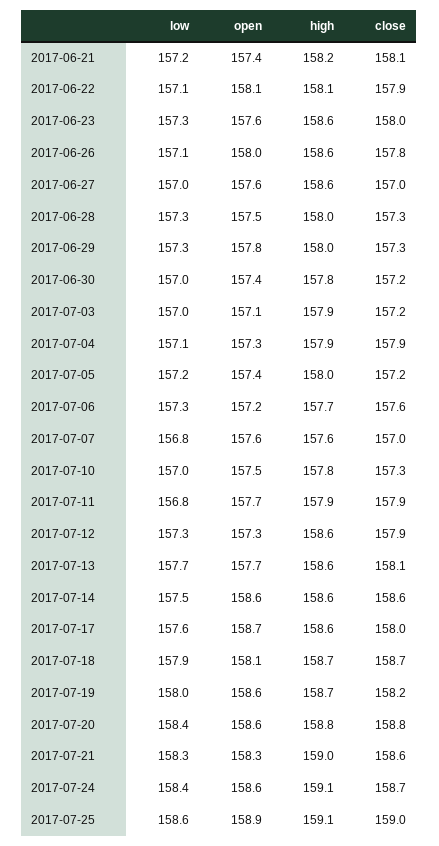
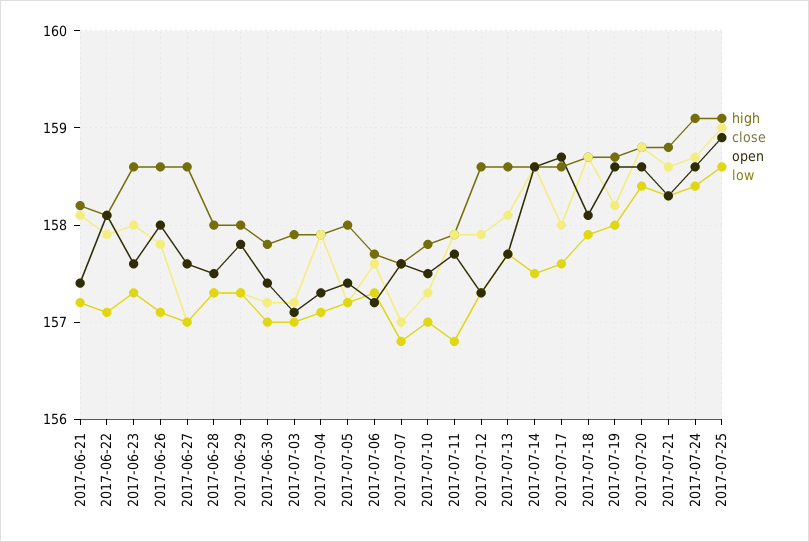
  {
    "low": {
      "2017-06-21": 157.2,
      "2017-06-22": 157.1,
      "2017-06-23": 157.3,
      "2017-06-26": 157.1,
      "2017-06-27": 157,
      "2017-06-28": 157.3,
      "2017-06-29": 157.3,
      "2017-06-30": 157,
      "2017-07-03": 157,
      "2017-07-04": 157.1,
      "2017-07-05": 157.2,
      "2017-07-06": 157.3,
      "2017-07-07": 156.8,
      "2017-07-10": 157,
      "2017-07-11": 156.8,
      "2017-07-12": 157.3,
      "2017-07-13": 157.7,
      "2017-07-14": 157.5,
      "2017-07-17": 157.6,
      "2017-07-18": 157.9,
      "2017-07-19": 158,
      "2017-07-20": 158.4,
      "2017-07-21": 158.3,
      "2017-07-24": 158.4,
      "2017-07-25": 158.6
    },
    "open": {
      "2017-06-21": 157.4,
      "2017-06-22": 158.1,
      "2017-06-23": 157.6,
      "2017-06-26": 158,
      "2017-06-27": 157.6,
      "2017-06-28": 157.5,
      "2017-06-29": 157.8,
      "2017-06-30": 157.4,
      "2017-07-03": 157.1,
      "2017-07-04": 157.3,
      "2017-07-05": 157.4,
      "2017-07-06": 157.2,
      "2017-07-07": 157.6,
      "2017-07-10": 157.5,
      "2017-07-11": 157.7,
      "2017-07-12": 157.3,
      "2017-07-13": 157.7,
      "2017-07-14": 158.6,
      "2017-07-17": 158.7,
      "2017-07-18": 158.1,
      "2017-07-19": 158.6,
      "2017-07-20": 158.6,
      "2017-07-21": 158.3,
      "2017-07-24": 158.6,
      "2017-07-25": 158.9
    },
    "high": {
      "2017-06-21": 158.2,
      "2017-06-22": 158.1,
      "2017-06-23": 158.6,
      "2017-06-26": 158.6,
      "2017-06-27": 158.6,
      "2017-06-28": 158,
      "2017-06-29": 158,
      "2017-06-30": 157.8,
      "2017-07-03": 157.9,
      "2017-07-04": 157.9,
      "2017-07-05": 158,
      "2017-07-06": 157.7,
      "2017-07-07": 157.6,
      "2017-07-10": 157.8,
      "2017-07-11": 157.9,
      "2017-07-12": 158.6,
      "2017-07-13": 158.6,
      "2017-07-14": 158.6,
      "2017-07-17": 158.6,
      "2017-07-18": 158.7,
      "2017-07-19": 158.7,
      "2017-07-20": 158.8,
-     "2017-07-21": 159,
+     "2017-07-21": 158.8,
      "2017-07-24": 159.1,
      "2017-07-25": 159.1
    },
    "close": {
      "2017-06-21": 158.1,
      "2017-06-22": 157.9,
      "2017-06-23": 158,
      "2017-06-26": 157.8,
      "2017-06-27": 157,
      "2017-06-28": 157.3,
      "2017-06-29": 157.3,
      "2017-06-30": 157.2,
      "2017-07-03": 157.2,
      "2017-07-04": 157.9,
      "2017-07-05": 157.2,
      "2017-07-06": 157.6,
      "2017-07-07": 157,
      "2017-07-10": 157.3,
      "2017-07-11": 157.9,
      "2017-07-12": 157.9,
      "2017-07-13": 158.1,
      "2017-07-14": 158.6,
      "2017-07-17": 158,
      "2017-07-18": 158.7,
      "2017-07-19": 158.2,
      "2017-07-20": 158.8,
      "2017-07-21": 158.6,
      "2017-07-24": 158.7,
      "2017-07-25": 159
    }
  }

